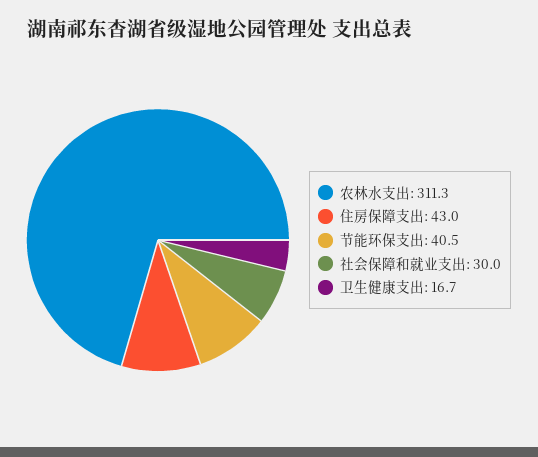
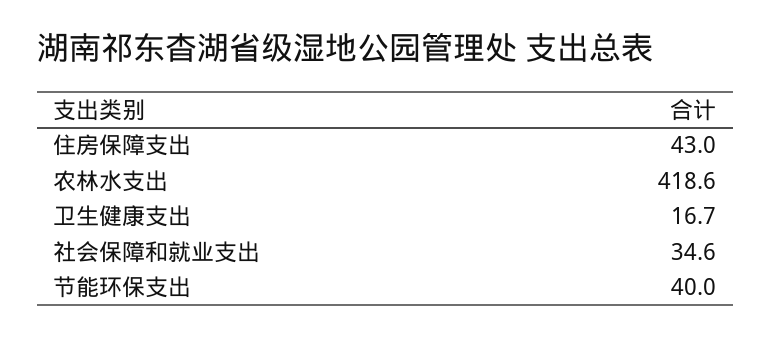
  {
-   "农林水支出": 311.3,
+   "农林水支出": 418.6,
    "住房保障支出": 43,
-   "节能环保支出": 40.5,
+   "节能环保支出": 40,
-   "社会保障和就业支出": 30,
+   "社会保障和就业支出": 34.6,
    "卫生健康支出": 16.7
  }

